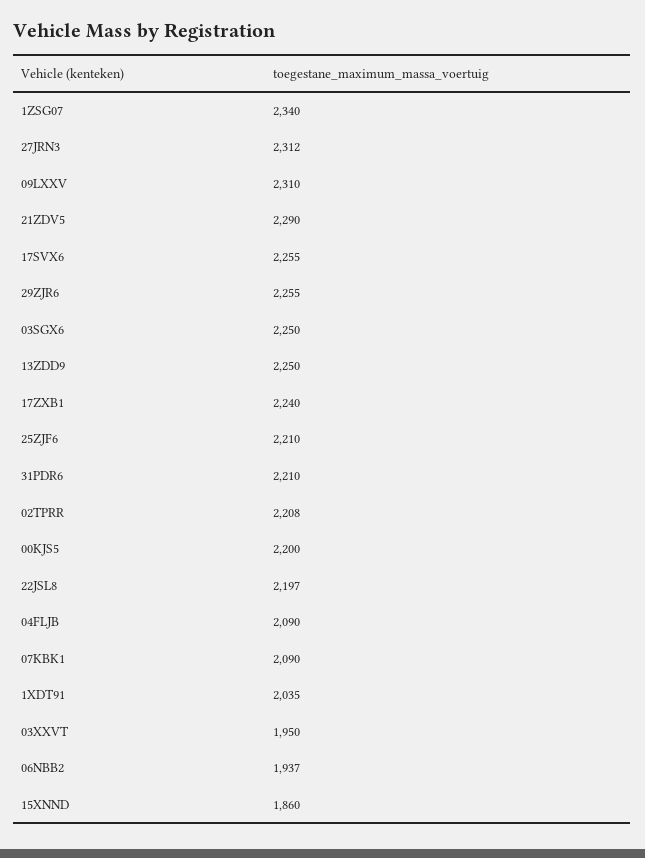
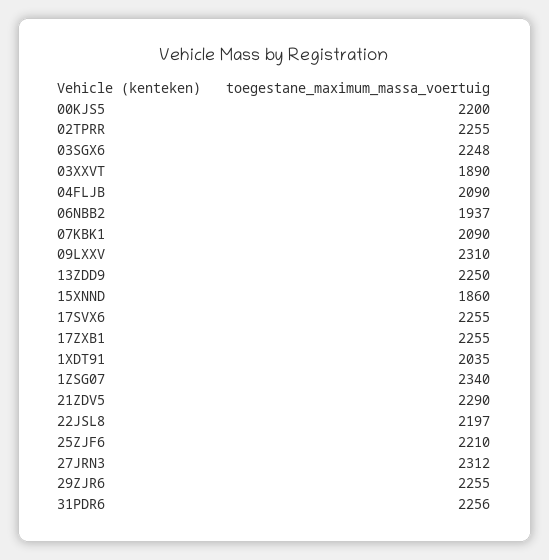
  {
    "1ZSG07": 2340,
    "27JRN3": 2312,
    "09LXXV": 2310,
    "21ZDV5": 2290,
    "17SVX6": 2255,
    "29ZJR6": 2255,
-   "03SGX6": 2250,
+   "03SGX6": 2248,
    "13ZDD9": 2250,
-   "17ZXB1": 2240,
+   "17ZXB1": 2255,
    "25ZJF6": 2210,
-   "31PDR6": 2210,
+   "31PDR6": 2256,
-   "02TPRR": 2208,
+   "02TPRR": 2255,
    "00KJS5": 2200,
    "22JSL8": 2197,
    "04FLJB": 2090,
    "07KBK1": 2090,
    "1XDT91": 2035,
-   "03XXVT": 1950,
+   "03XXVT": 1890,
    "06NBB2": 1937,
    "15XNND": 1860
  }

